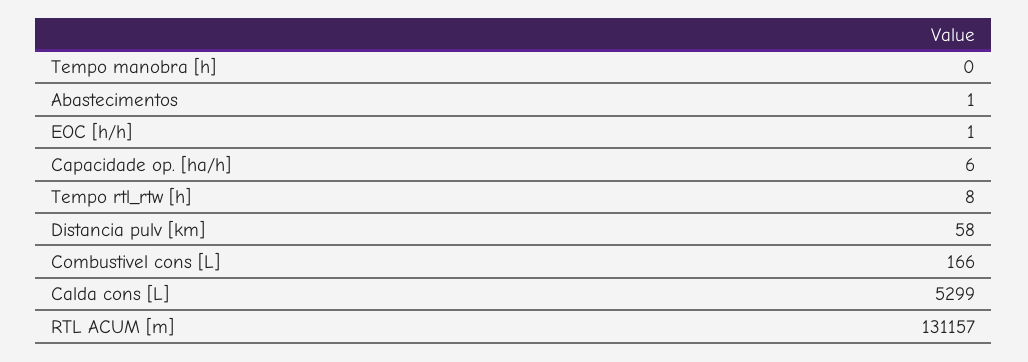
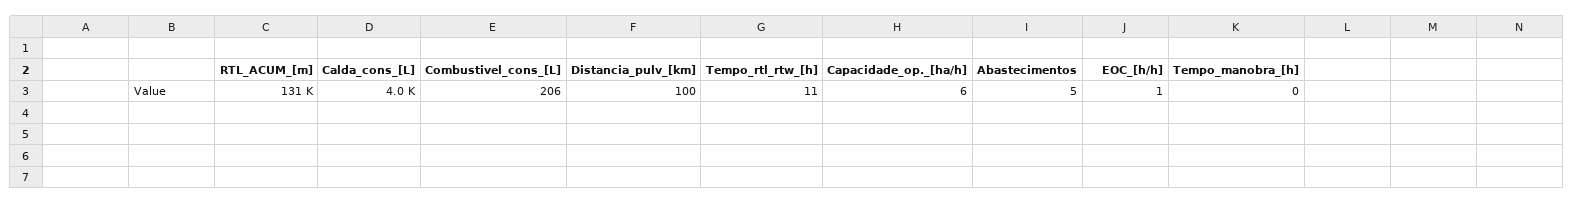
  {
    "Tempo manobra [h]": 0,
-   "Abastecimentos": 1,
+   "Abastecimentos": 5,
    "EOC [h/h]": 1,
    "Capacidade op. [ha/h]": 6,
-   "Tempo rtl_rtw [h]": 8,
+   "Tempo rtl_rtw [h]": 11,
-   "Distancia pulv [km]": 58,
+   "Distancia pulv [km]": 100,
-   "Combustivel cons [L]": 166,
+   "Combustivel cons [L]": 206,
-   "Calda cons [L]": 5299,
+   "Calda cons [L]": 4000,
    "RTL ACUM [m]": 131157
  }

